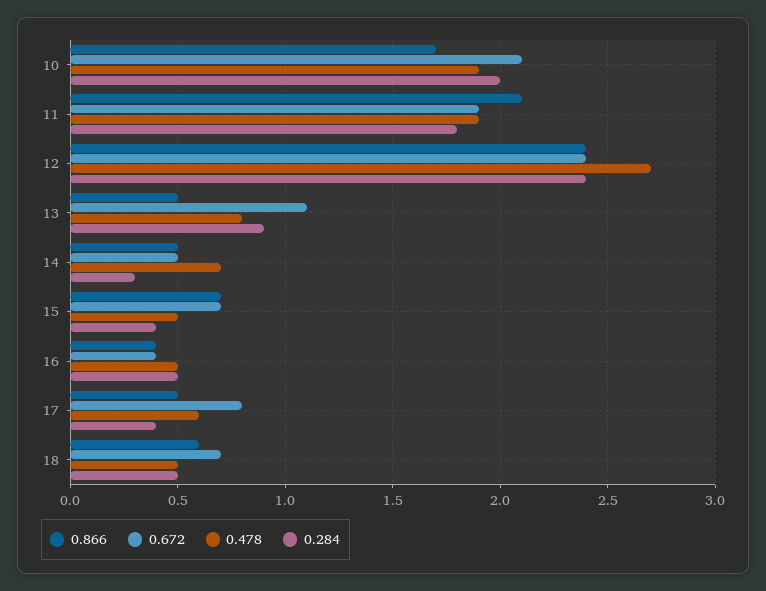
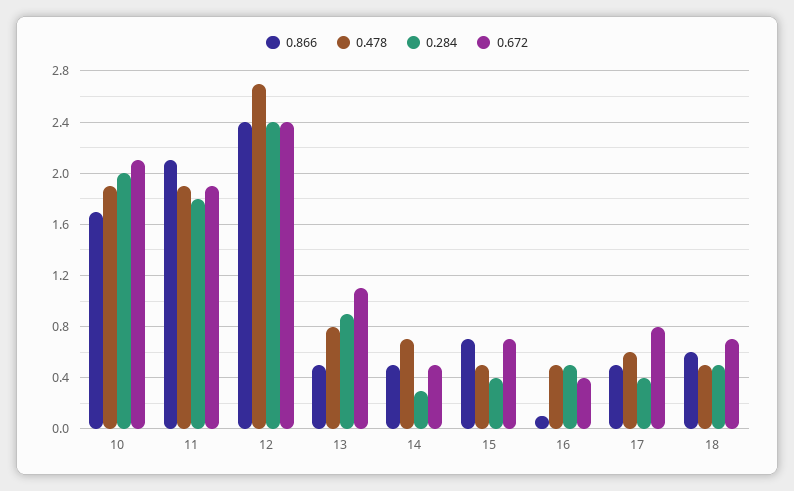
  {
    "0.866": {
      "10": 1.7,
      "11": 2.1,
      "12": 2.4,
      "13": 0.5,
      "14": 0.5,
      "15": 0.7,
-     "16": 0.4,
+     "16": 0.1,
      "17": 0.5,
      "18": 0.6
    },
    "0.672": {
      "10": 2.1,
      "11": 1.9,
      "12": 2.4,
      "13": 1.1,
      "14": 0.5,
      "15": 0.7,
      "16": 0.4,
      "17": 0.8,
      "18": 0.7
    },
    "0.478": {
      "10": 1.9,
      "11": 1.9,
      "12": 2.7,
      "13": 0.8,
      "14": 0.7,
      "15": 0.5,
      "16": 0.5,
      "17": 0.6,
      "18": 0.5
    },
    "0.284": {
      "10": 2,
      "11": 1.8,
      "12": 2.4,
      "13": 0.9,
      "14": 0.3,
      "15": 0.4,
      "16": 0.5,
      "17": 0.4,
      "18": 0.5
    }
  }

